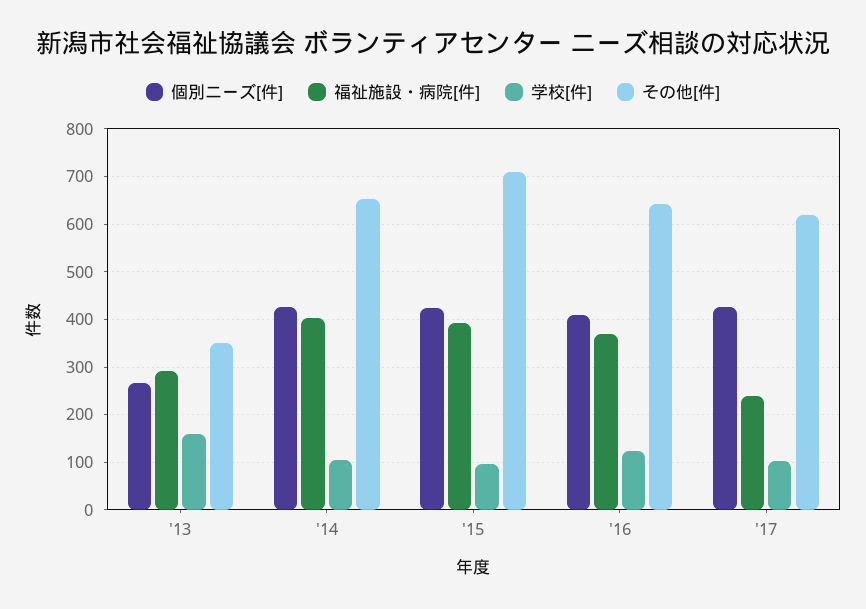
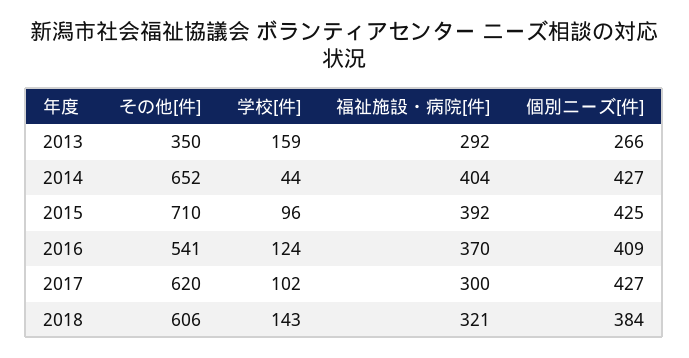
  {
    "個別ニーズ[件]": {
      "'13": 266,
      "'14": 427,
      "'15": 425,
      "'16": 409,
-     "'17": 427
+     "'17": 427,
+     "2018": 384
    },
    "福祉施設・病院[件]": {
      "'13": 292,
      "'14": 404,
      "'15": 392,
      "'16": 370,
-     "'17": 240
+     "'17": 300,
+     "2018": 321
    },
    "学校[件]": {
      "'13": 159,
-     "'14": 100,
+     "'14": 44,
      "'15": 96,
      "'16": 124,
-     "'17": 102
+     "'17": 102,
+     "2018": 143
    },
    "その他[件]": {
      "'13": 350,
      "'14": 652,
      "'15": 710,
-     "'16": 640,
+     "'16": 541,
-     "'17": 620
+     "'17": 620,
+     "2018": 606
    }
  }

